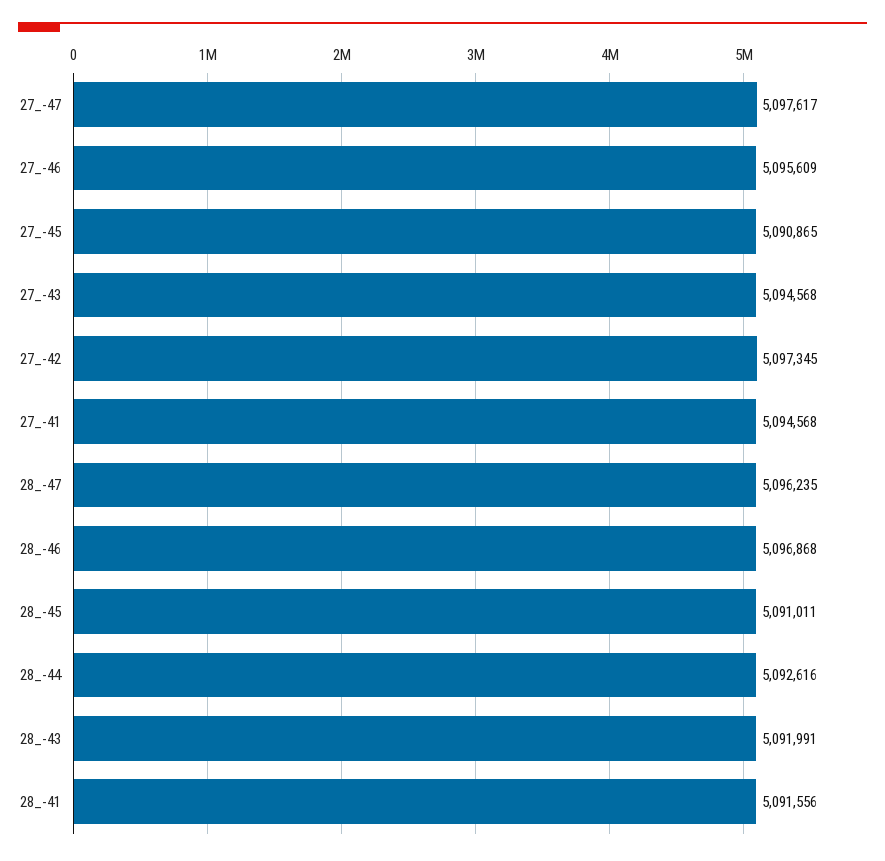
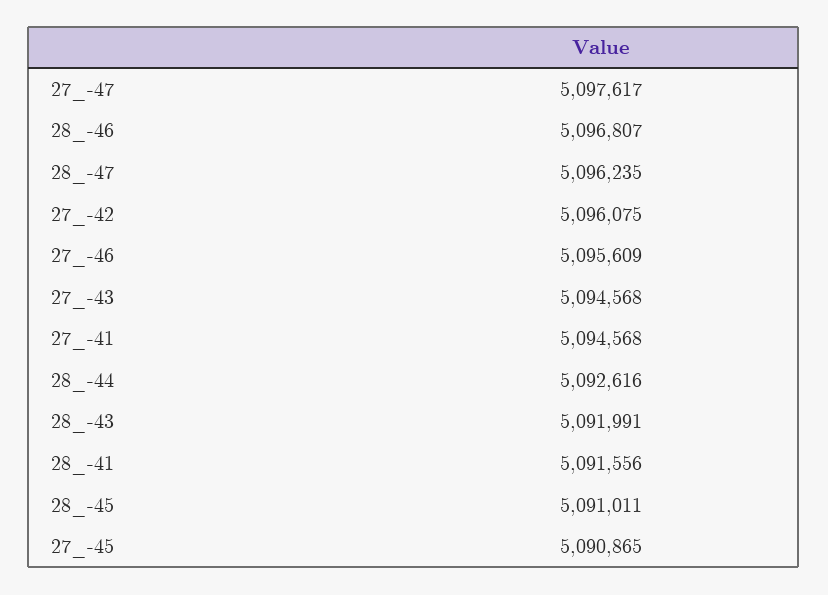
  {
    "27_-47": 5097617,
    "27_-46": 5095609,
    "27_-45": 5090865,
    "27_-43": 5094568,
-   "27_-42": 5097345,
+   "27_-42": 5096075,
    "27_-41": 5094568,
    "28_-47": 5096235,
-   "28_-46": 5096868,
+   "28_-46": 5096807,
    "28_-45": 5091011,
    "28_-44": 5092616,
    "28_-43": 5091991,
    "28_-41": 5091556
  }

